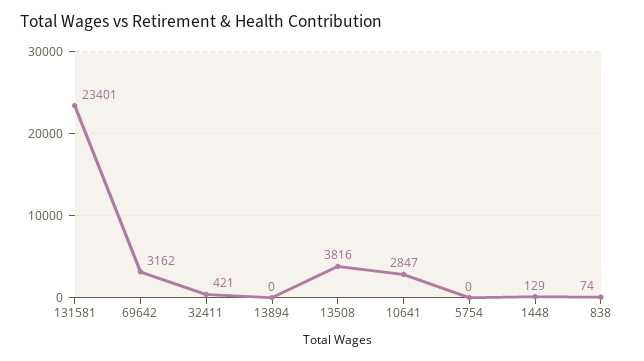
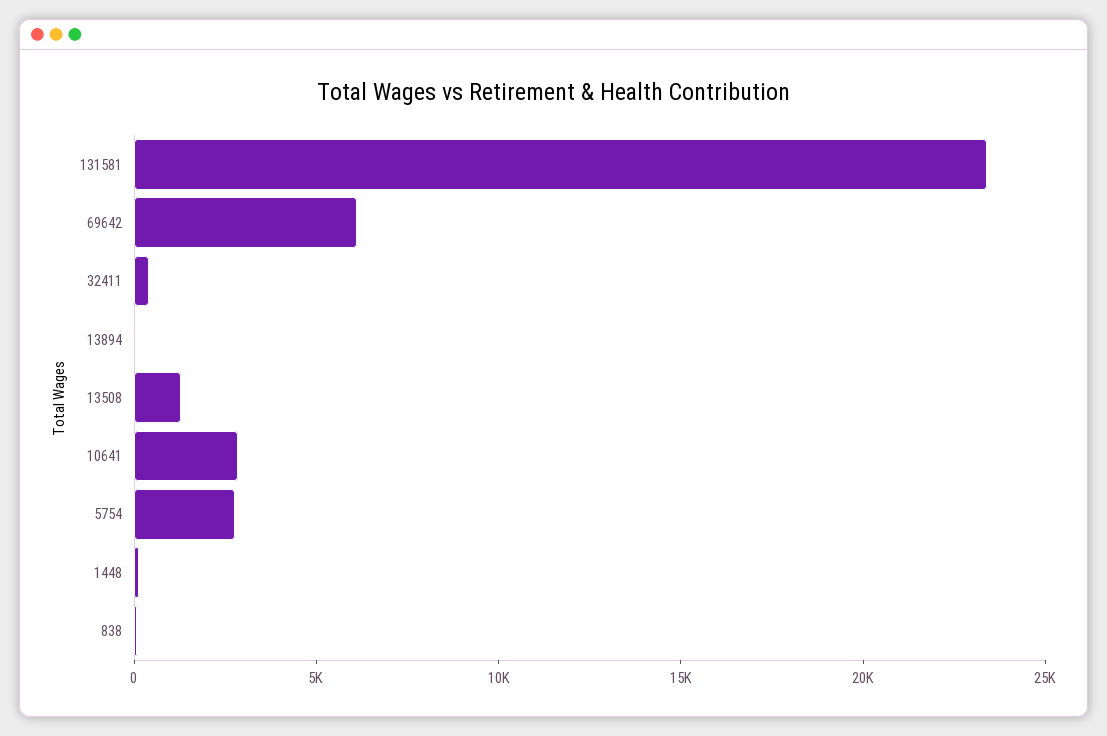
  {
    "131581": 23401,
-   "69642": 3162,
+   "69642": 6000,
    "32411": 421,
    "13894": 0,
-   "13508": 3816,
+   "13508": 1000,
    "10641": 2847,
-   "5754": 0,
+   "5754": 3000,
    "1448": 129,
    "838": 74
  }

